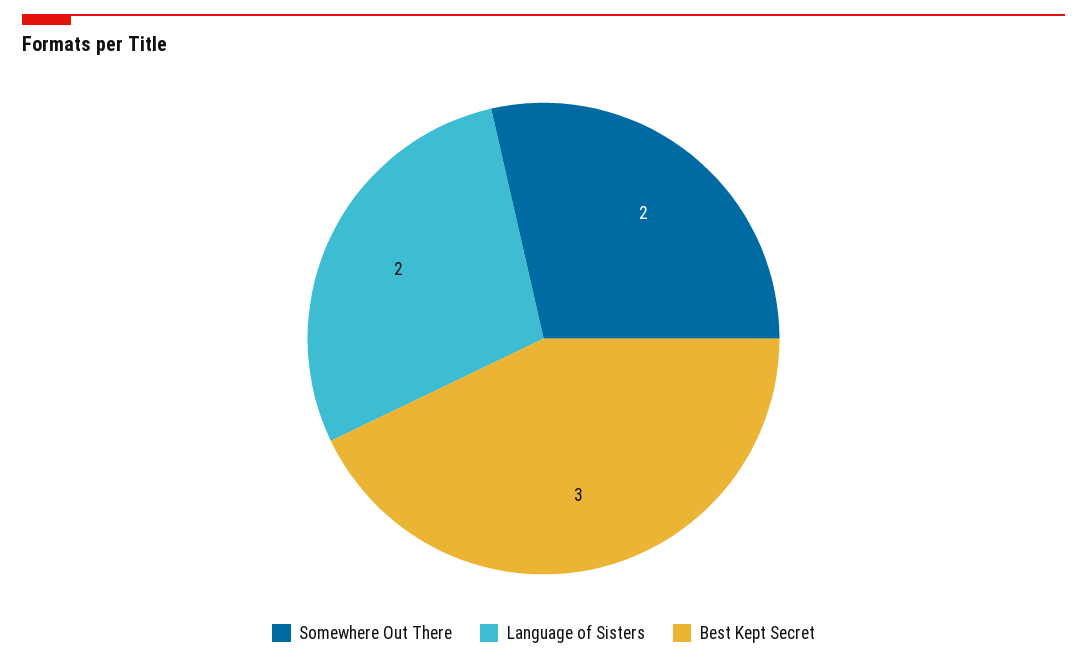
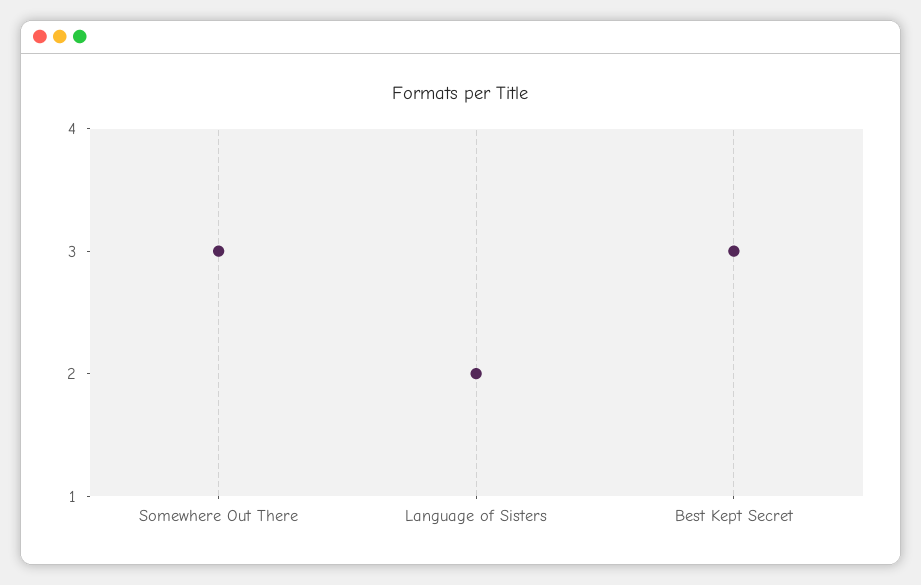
  {
-   "Somewhere Out There": 2,
+   "Somewhere Out There": 3,
    "Language of Sisters": 2,
    "Best Kept Secret": 3
  }

